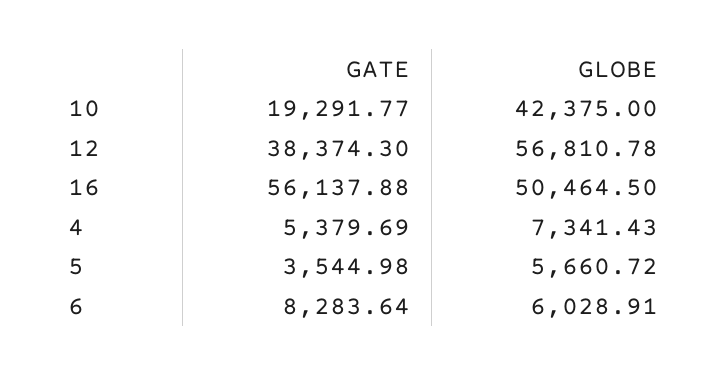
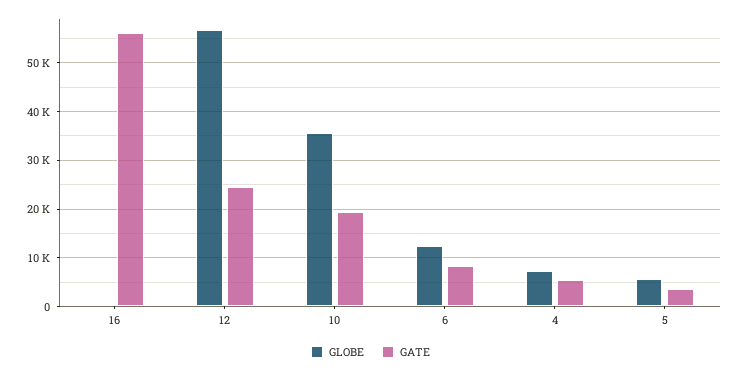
  {
    "GATE": {
      "10": 19291.77,
-     "12": 38374.3,
+     "12": 24000,
      "16": 56137.88,
      "4": 5379.69,
      "5": 3544.98,
      "6": 8283.64
    },
    "GLOBE": {
-     "10": 42375,
+     "10": 36000,
      "12": 56810.78,
-     "16": 50464.5,
+     "16": 0,
      "4": 7341.43,
      "5": 5660.72,
-     "6": 6028.91
+     "6": 12000
    }
  }

